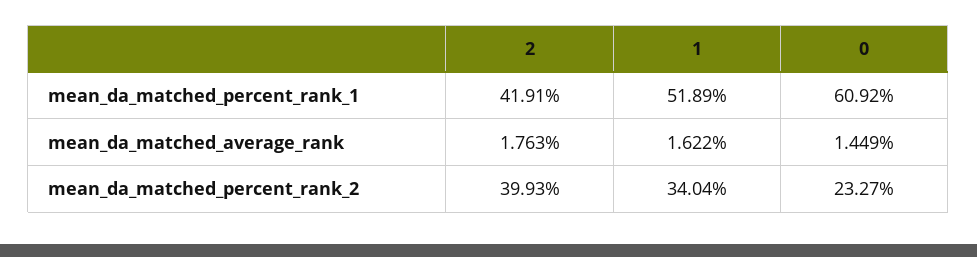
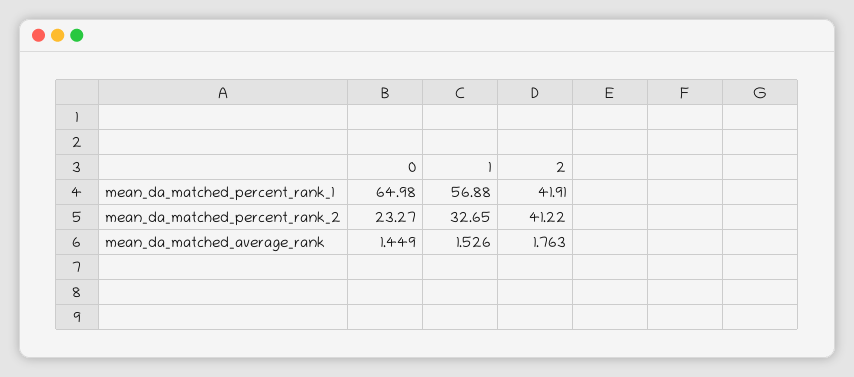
  {
    "2": {
      "mean_da_matched_percent_rank_1": 41.91,
      "mean_da_matched_average_rank": 1.763,
-     "mean_da_matched_percent_rank_2": 39.93
+     "mean_da_matched_percent_rank_2": 41.22
    },
    "1": {
-     "mean_da_matched_percent_rank_1": 51.89,
+     "mean_da_matched_percent_rank_1": 56.88,
-     "mean_da_matched_average_rank": 1.622,
+     "mean_da_matched_average_rank": 1.526,
-     "mean_da_matched_percent_rank_2": 34.04
+     "mean_da_matched_percent_rank_2": 32.65
    },
    "0": {
-     "mean_da_matched_percent_rank_1": 60.92,
+     "mean_da_matched_percent_rank_1": 64.98,
      "mean_da_matched_average_rank": 1.449,
      "mean_da_matched_percent_rank_2": 23.27
    }
  }

